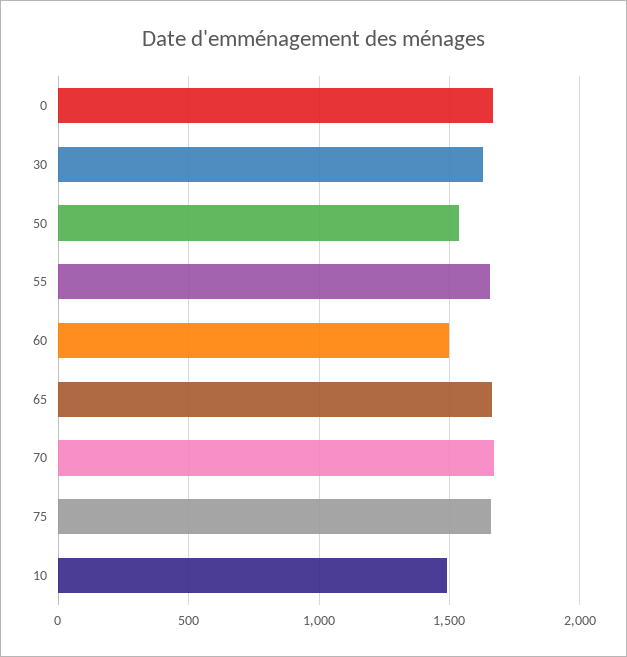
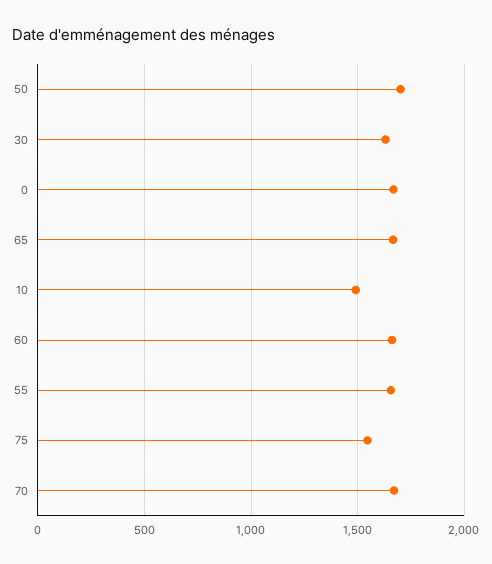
  {
    "0": 1650,
    "30": 1650,
-   "50": 1550,
+   "50": 1700,
    "55": 1650,
-   "60": 1500,
+   "60": 1650,
    "65": 1650,
    "70": 1650,
-   "75": 1650,
+   "75": 1550,
    "10": 1500
  }

